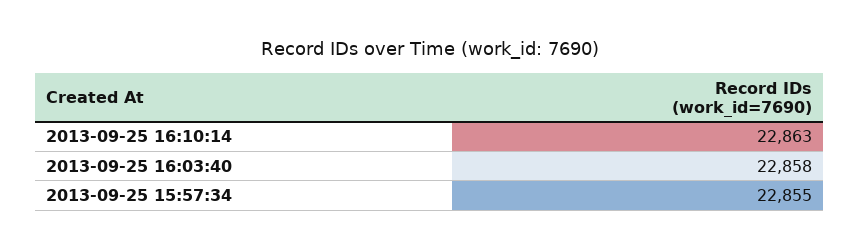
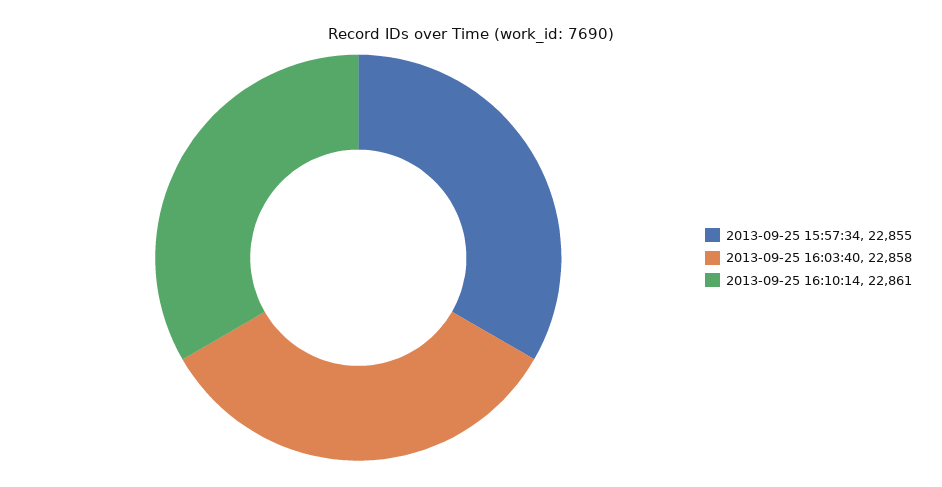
  {
-   "2013-09-25 16:10:14": 22863,
+   "2013-09-25 16:10:14": 22861,
    "2013-09-25 16:03:40": 22858,
    "2013-09-25 15:57:34": 22855
  }

